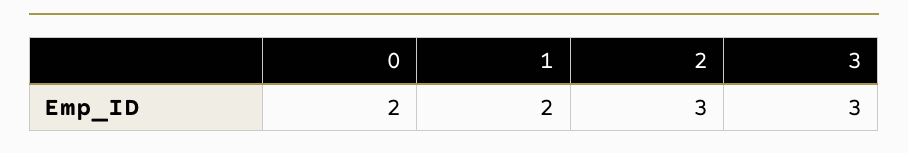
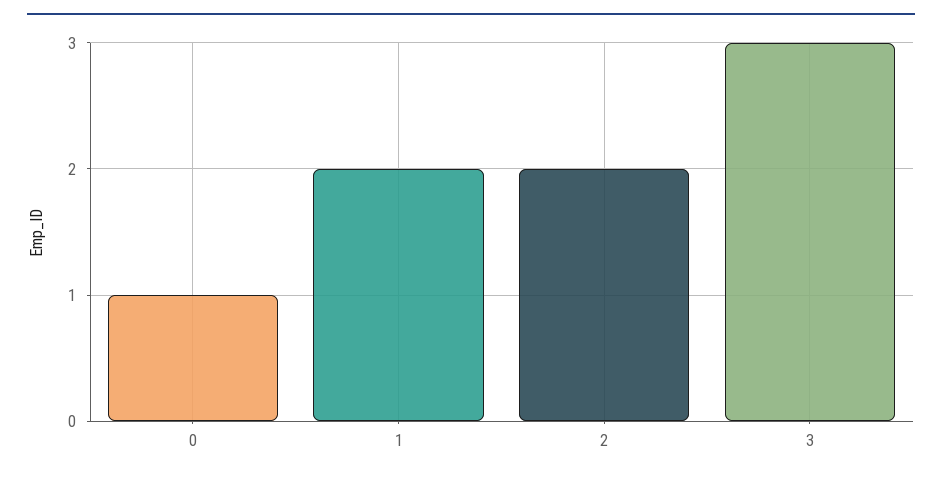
  {
-   "0": 2,
+   "0": 1,
    "1": 2,
-   "2": 3,
+   "2": 2,
    "3": 3
  }

